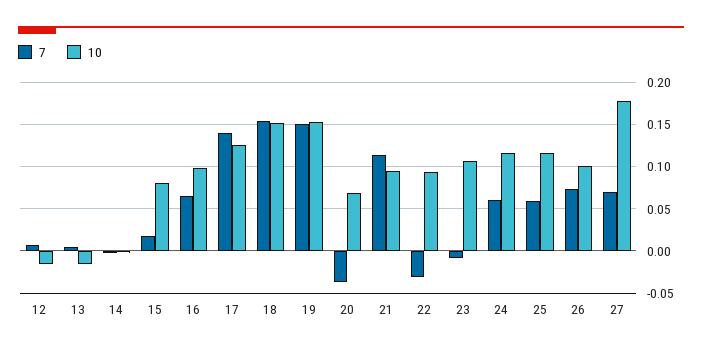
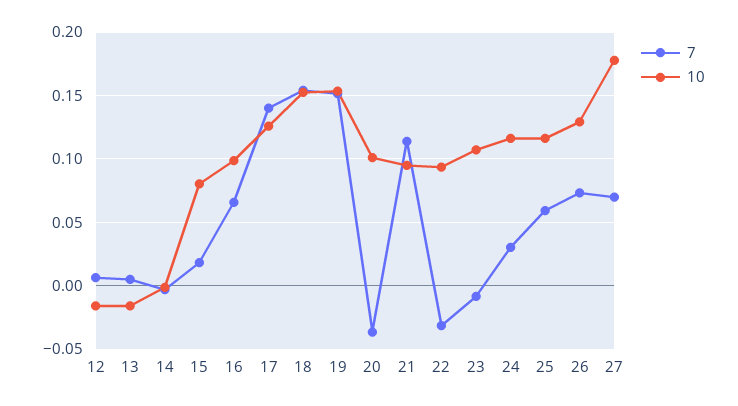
  {
    "7": {
      "12": 0.005,
      "13": 0.005,
      "14": -0.005,
      "15": 0.02,
      "16": 0.065,
      "17": 0.14,
      "18": 0.155,
      "19": 0.15,
      "20": -0.035,
      "21": 0.115,
      "22": -0.03,
      "23": -0.01,
-     "24": 0.06,
+     "24": 0.03,
      "25": 0.06,
      "26": 0.075,
      "27": 0.07
    },
    "10": {
      "12": -0.015,
      "13": -0.015,
      "14": 0,
      "15": 0.08,
      "16": 0.1,
      "17": 0.125,
      "18": 0.15,
      "19": 0.155,
-     "20": 0.07,
+     "20": 0.1,
      "21": 0.095,
      "22": 0.095,
      "23": 0.105,
      "24": 0.115,
      "25": 0.115,
-     "26": 0.1,
+     "26": 0.13,
      "27": 0.18
    }
  }

